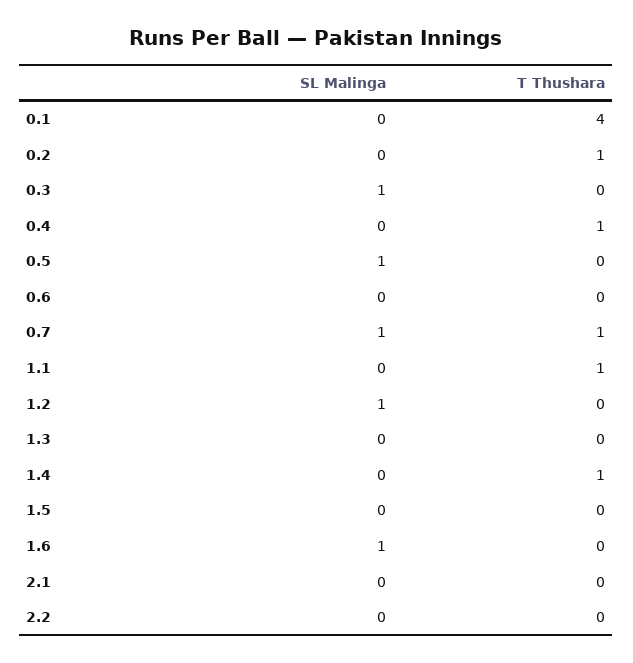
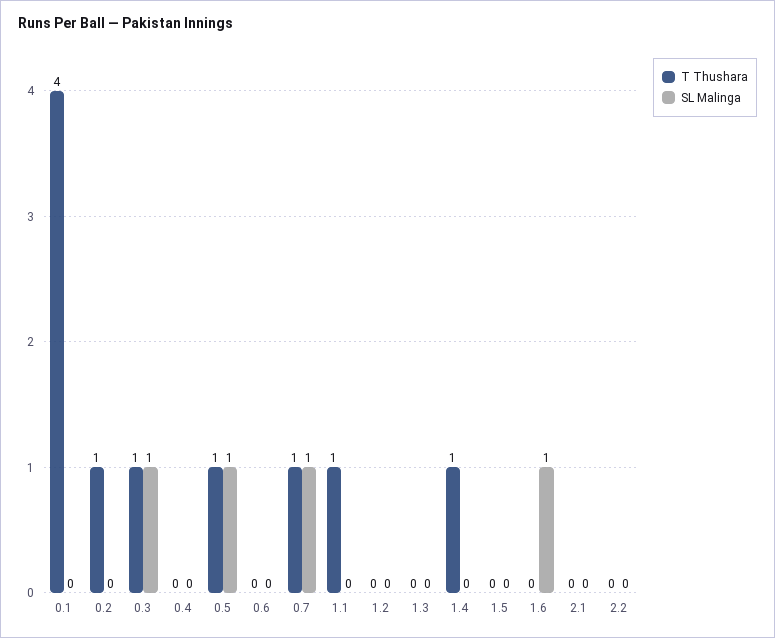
  {
    "SL Malinga": {
      "0.1": 0,
      "0.2": 0,
      "0.3": 1,
      "0.4": 0,
      "0.5": 1,
      "0.6": 0,
      "0.7": 1,
      "1.1": 0,
-     "1.2": 1,
+     "1.2": 0,
      "1.3": 0,
      "1.4": 0,
      "1.5": 0,
      "1.6": 1,
      "2.1": 0,
      "2.2": 0
    },
    "T Thushara": {
      "0.1": 4,
      "0.2": 1,
-     "0.3": 0,
+     "0.3": 1,
-     "0.4": 1,
+     "0.4": 0,
-     "0.5": 0,
+     "0.5": 1,
      "0.6": 0,
      "0.7": 1,
      "1.1": 1,
      "1.2": 0,
      "1.3": 0,
      "1.4": 1,
      "1.5": 0,
      "1.6": 0,
      "2.1": 0,
      "2.2": 0
    }
  }

